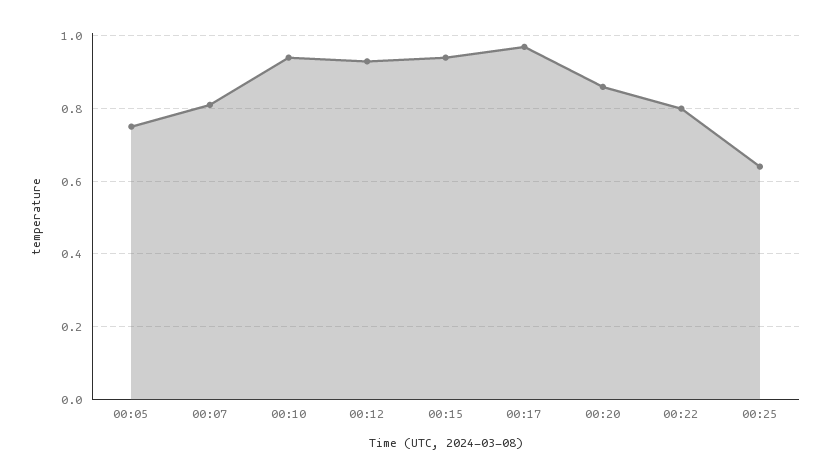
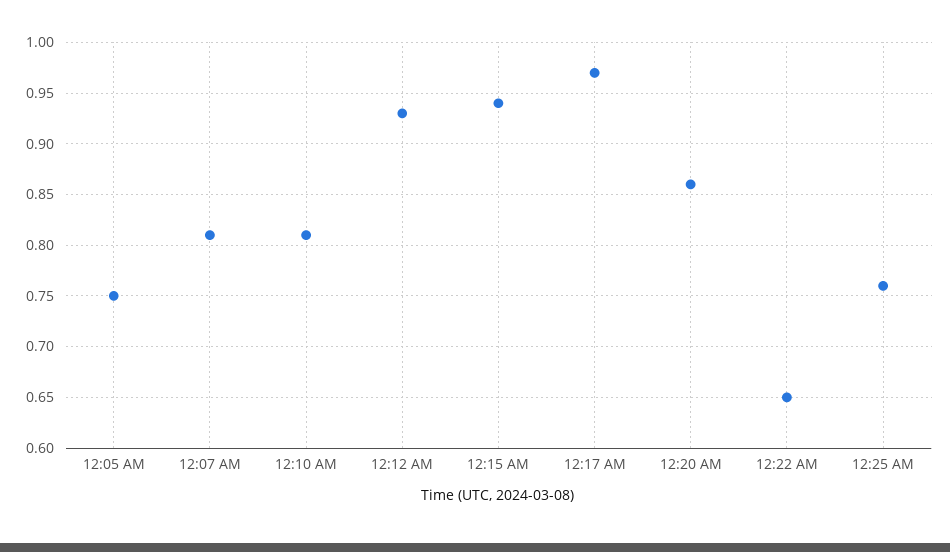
  {
    "00:05": 0.75,
    "00:07": 0.81,
-   "00:10": 0.95,
+   "00:10": 0.81,
    "00:12": 0.93,
    "00:15": 0.94,
    "00:17": 0.97,
    "00:20": 0.86,
-   "00:22": 0.8,
+   "00:22": 0.65,
-   "00:25": 0.65
+   "00:25": 0.76
  }

